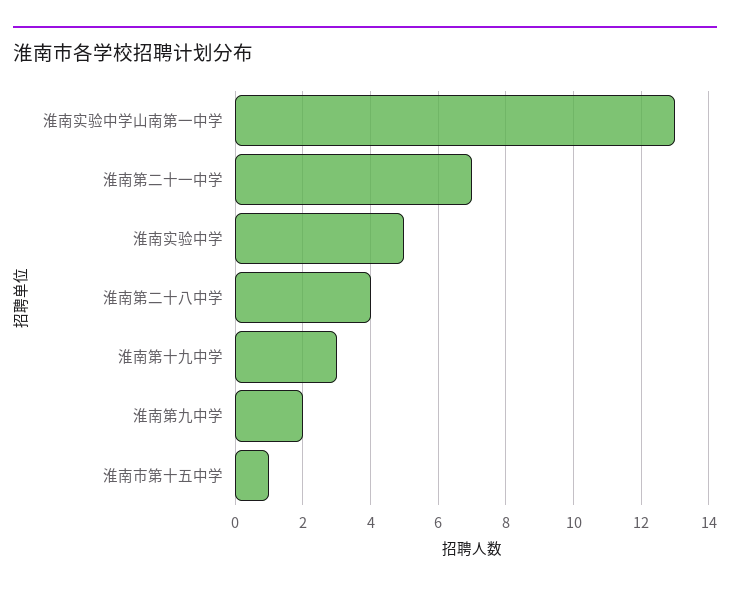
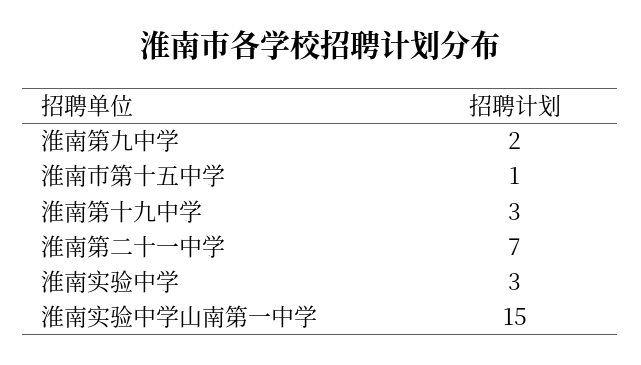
  {
-   "淮南实验中学山南第一中学": 13,
+   "淮南实验中学山南第一中学": 15,
    "淮南第二十一中学": 7,
-   "淮南实验中学": 5,
+   "淮南实验中学": 3,
-   "淮南第二十八中学": 4,
    "淮南第十九中学": 3,
    "淮南第九中学": 2,
    "淮南市第十五中学": 1
  }

